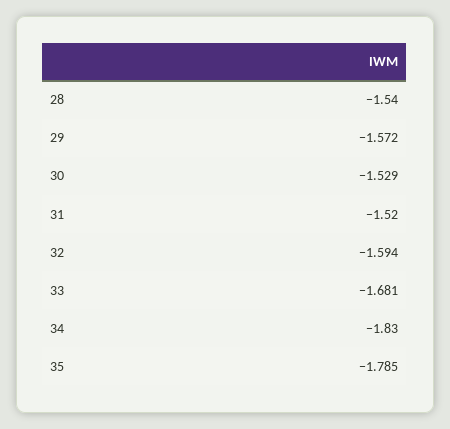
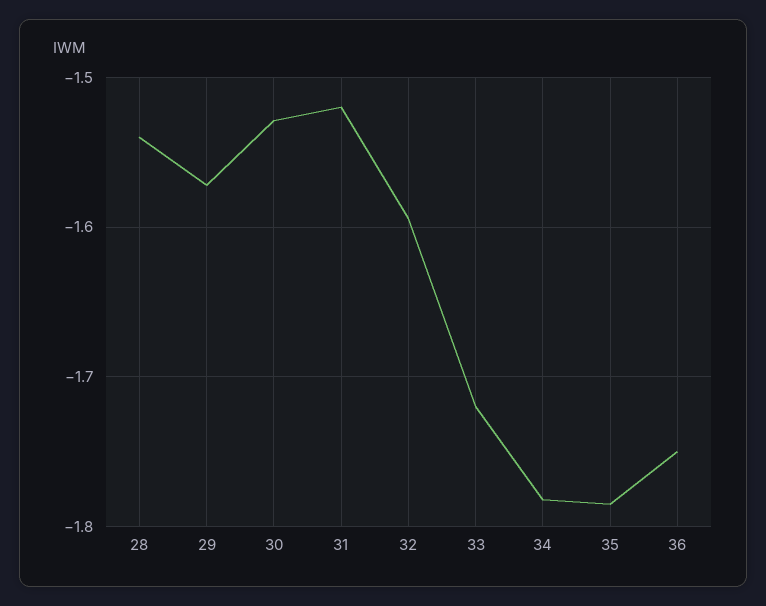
  {
    "28": -1.54,
    "29": -1.572,
    "30": -1.529,
    "31": -1.52,
    "32": -1.594,
-   "33": -1.681,
+   "33": -1.72,
-   "34": -1.83,
+   "34": -1.78,
-   "35": -1.785
+   "35": -1.785,
+   "36": -1.75
  }

